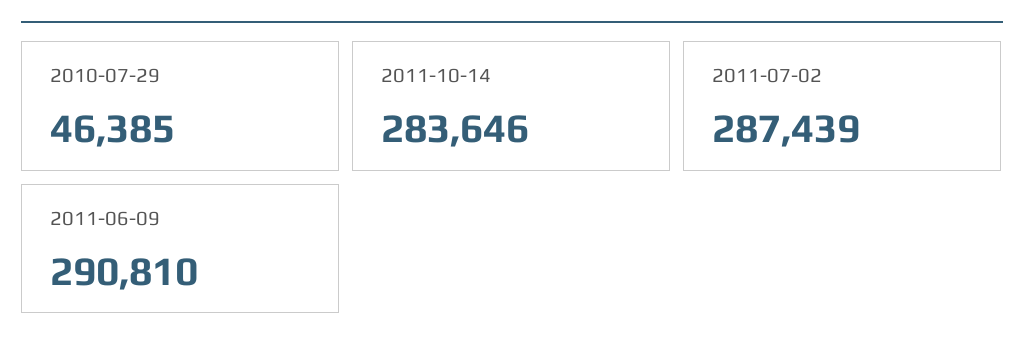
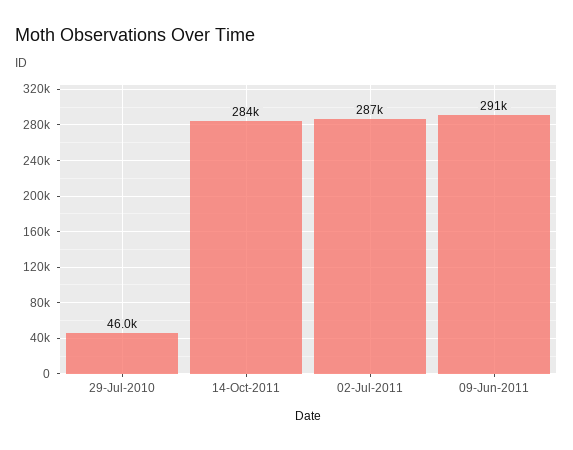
  {
-   "2010-07-29": 46385,
+   "2010-07-29": 46000,
    "2011-10-14": 283646,
    "2011-07-02": 287439,
    "2011-06-09": 290810
  }

